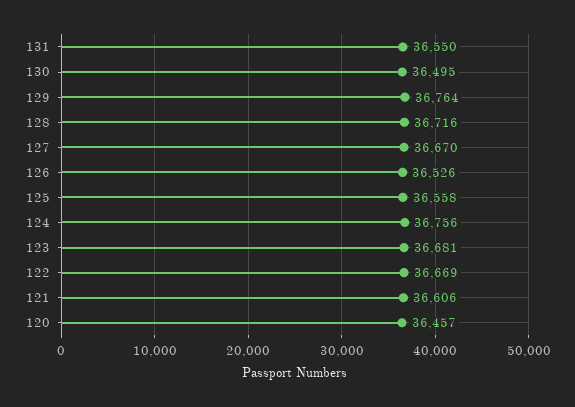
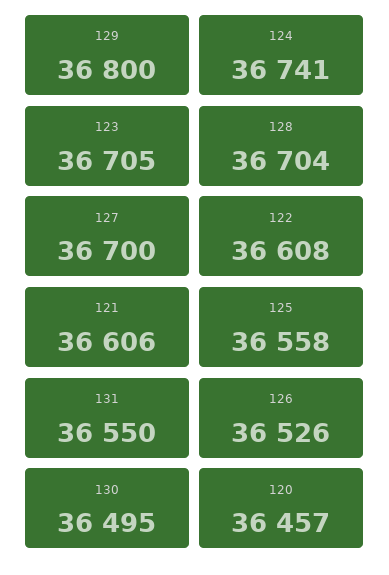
  {
    "131": 36550,
    "130": 36495,
-   "129": 36764,
+   "129": 36800,
-   "128": 36716,
+   "128": 36704,
-   "127": 36670,
+   "127": 36700,
    "126": 36526,
    "125": 36558,
-   "124": 36756,
+   "124": 36741,
-   "123": 36681,
+   "123": 36705,
-   "122": 36669,
+   "122": 36608,
    "121": 36606,
    "120": 36457
  }

